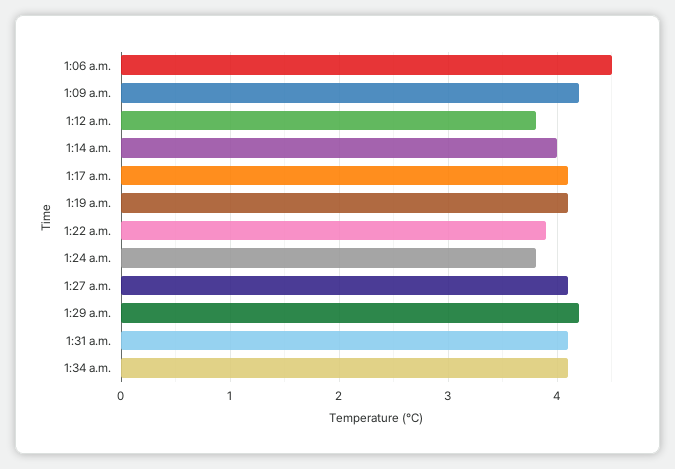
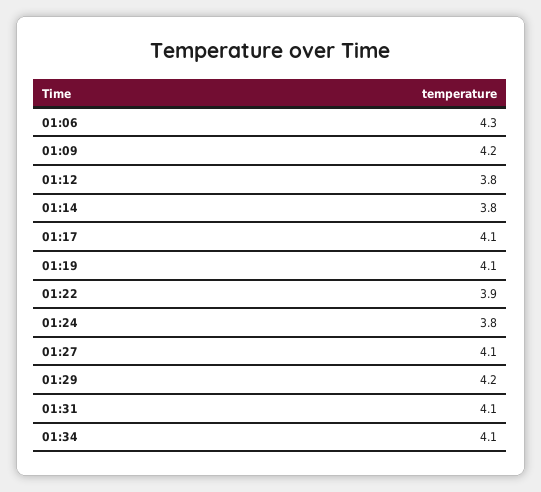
  {
-   "1:06 a.m.": 4.5,
+   "1:06 a.m.": 4.3,
    "1:09 a.m.": 4.2,
    "1:12 a.m.": 3.8,
-   "1:14 a.m.": 4,
+   "1:14 a.m.": 3.8,
    "1:17 a.m.": 4.1,
    "1:19 a.m.": 4.1,
    "1:22 a.m.": 3.9,
    "1:24 a.m.": 3.8,
    "1:27 a.m.": 4.1,
    "1:29 a.m.": 4.2,
    "1:31 a.m.": 4.1,
    "1:34 a.m.": 4.1
  }

